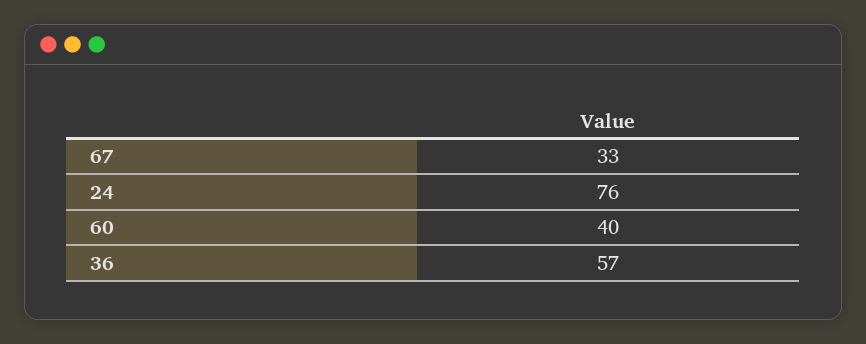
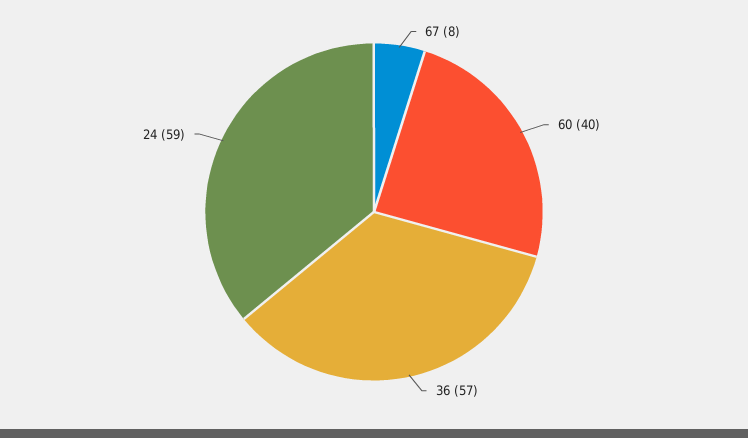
  {
-   "67": 33,
+   "67": 8,
-   "24": 76,
+   "24": 59,
    "60": 40,
    "36": 57
  }

